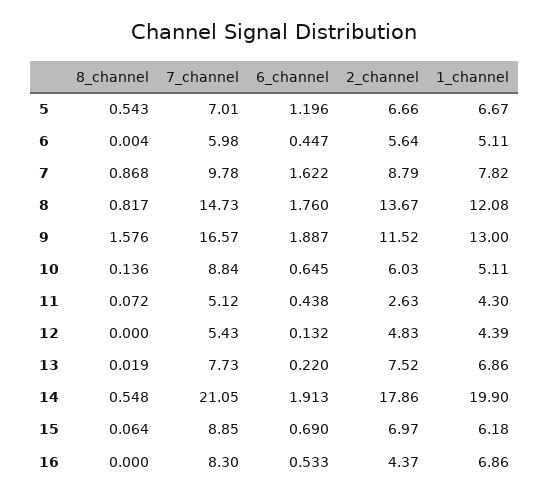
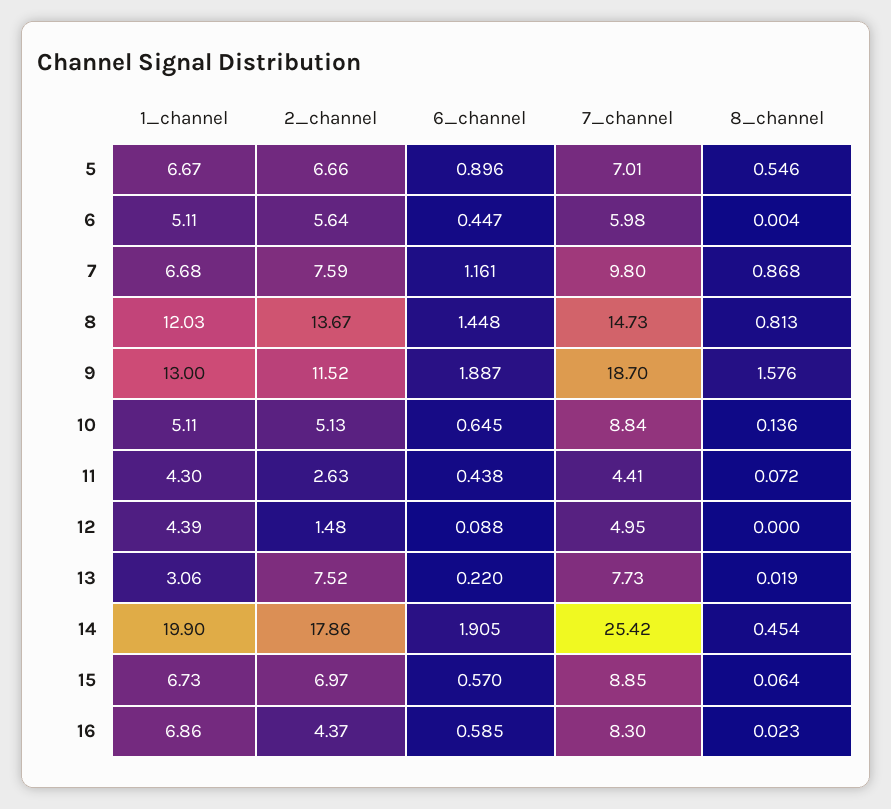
  {
    "8_channel": {
-     "5": 0.543,
+     "5": 0.546,
      "6": 0.004,
      "7": 0.868,
-     "8": 0.817,
+     "8": 0.813,
      "9": 1.576,
      "10": 0.136,
      "11": 0.072,
      "12": 0,
      "13": 0.019,
-     "14": 0.548,
+     "14": 0.454,
      "15": 0.064,
-     "16": 0
+     "16": 0.023
    },
    "7_channel": {
      "5": 7.01,
      "6": 5.98,
-     "7": 9.78,
+     "7": 9.8,
      "8": 14.73,
-     "9": 16.57,
+     "9": 18.7,
      "10": 8.84,
-     "11": 5.12,
+     "11": 4.41,
-     "12": 5.43,
+     "12": 4.95,
      "13": 7.73,
-     "14": 21.05,
+     "14": 25.42,
      "15": 8.85,
      "16": 8.3
    },
    "6_channel": {
-     "5": 1.196,
+     "5": 0.896,
      "6": 0.447,
-     "7": 1.622,
+     "7": 1.161,
-     "8": 1.76,
+     "8": 1.448,
      "9": 1.887,
      "10": 0.645,
      "11": 0.438,
-     "12": 0.132,
+     "12": 0.088,
      "13": 0.22,
-     "14": 1.913,
+     "14": 1.905,
-     "15": 0.69,
+     "15": 0.57,
-     "16": 0.533
+     "16": 0.585
    },
    "2_channel": {
      "5": 6.66,
      "6": 5.64,
-     "7": 8.79,
+     "7": 7.59,
      "8": 13.67,
      "9": 11.52,
-     "10": 6.03,
+     "10": 5.13,
      "11": 2.63,
-     "12": 4.83,
+     "12": 1.48,
      "13": 7.52,
      "14": 17.86,
      "15": 6.97,
      "16": 4.37
    },
    "1_channel": {
      "5": 6.67,
      "6": 5.11,
-     "7": 7.82,
+     "7": 6.68,
-     "8": 12.08,
+     "8": 12.03,
      "9": 13,
      "10": 5.11,
      "11": 4.3,
      "12": 4.39,
-     "13": 6.86,
+     "13": 3.06,
      "14": 19.9,
-     "15": 6.18,
+     "15": 6.73,
      "16": 6.86
    }
  }

